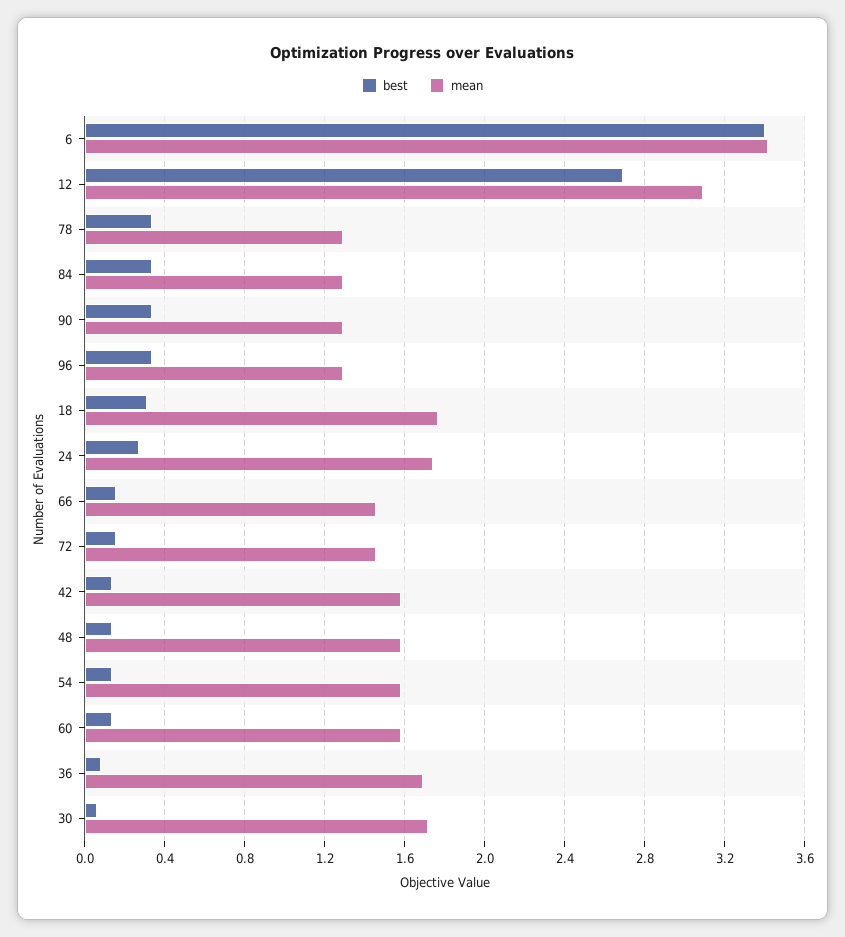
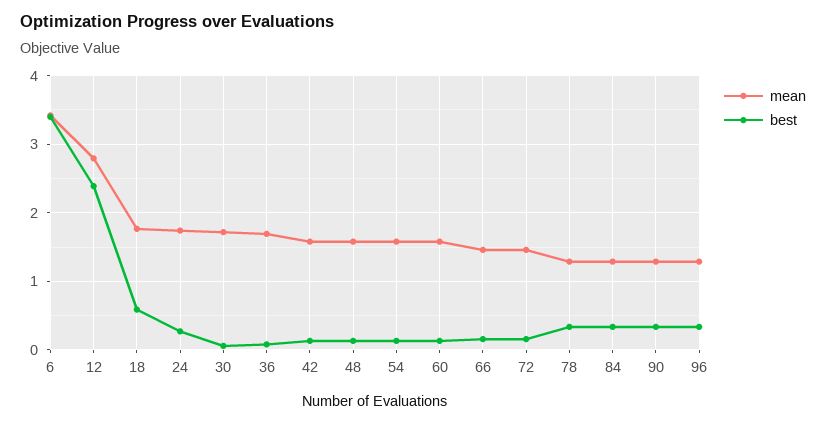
  {
    "best": {
      "6": 3.4,
-     "12": 2.7,
+     "12": 2.4,
      "78": 0.35,
      "84": 0.35,
      "90": 0.35,
      "96": 0.35,
-     "18": 0.3,
+     "18": 0.6,
      "24": 0.25,
      "66": 0.15,
      "72": 0.15,
      "42": 0.15,
      "48": 0.15,
      "54": 0.15,
      "60": 0.15,
      "36": 0.1,
      "30": 0.05
    },
    "mean": {
      "6": 3.4,
-     "12": 3.1,
+     "12": 2.8,
      "78": 1.3,
      "84": 1.3,
      "90": 1.3,
      "96": 1.3,
      "18": 1.75,
      "24": 1.75,
      "66": 1.45,
      "72": 1.45,
      "42": 1.6,
      "48": 1.6,
      "54": 1.6,
      "60": 1.6,
      "36": 1.7,
      "30": 1.7
    }
  }

